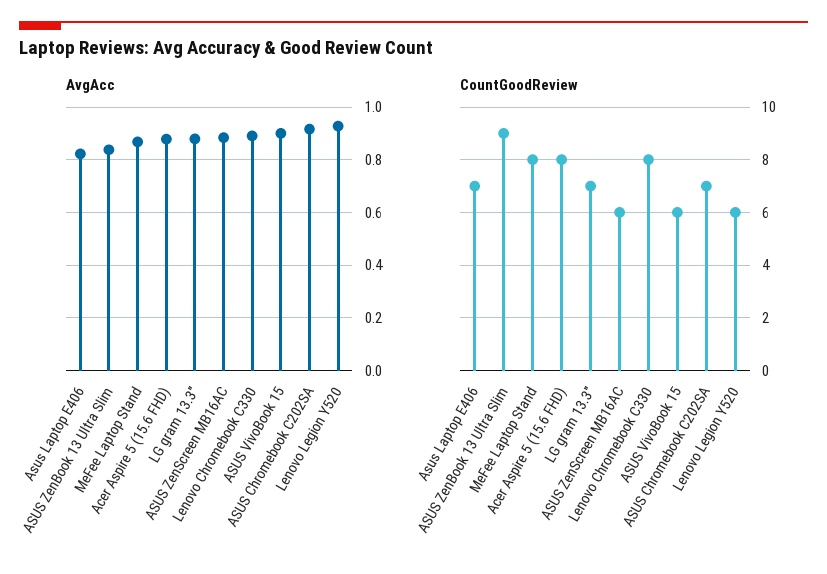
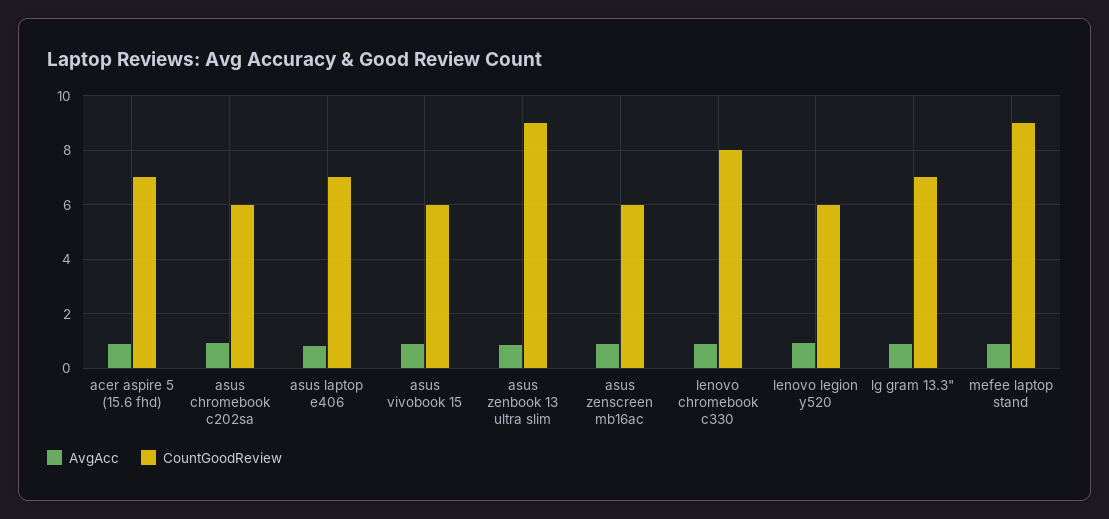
  {
    "AvgAcc": {
      "Asus Laptop E406": 0.825,
      "ASUS ZenBook 13 Ultra Slim": 0.85,
      "MeFee Laptop Stand": 0.875,
      "Acer Aspire 5 (15.6 FHD)": 0.875,
      "LG gram 13.3\"": 0.875,
      "ASUS ZenScreen MB16AC": 0.875,
      "Lenovo Chromebook C330": 0.9,
      "ASUS VivoBook 15": 0.9,
      "ASUS Chromebook C202SA": 0.925,
      "Lenovo Legion Y520": 0.925
    },
    "CountGoodReview": {
      "Asus Laptop E406": 7,
      "ASUS ZenBook 13 Ultra Slim": 9,
-     "MeFee Laptop Stand": 8,
+     "MeFee Laptop Stand": 9,
-     "Acer Aspire 5 (15.6 FHD)": 8,
+     "Acer Aspire 5 (15.6 FHD)": 7,
      "LG gram 13.3\"": 7,
      "ASUS ZenScreen MB16AC": 6,
      "Lenovo Chromebook C330": 8,
      "ASUS VivoBook 15": 6,
-     "ASUS Chromebook C202SA": 7,
+     "ASUS Chromebook C202SA": 6,
      "Lenovo Legion Y520": 6
    }
  }

